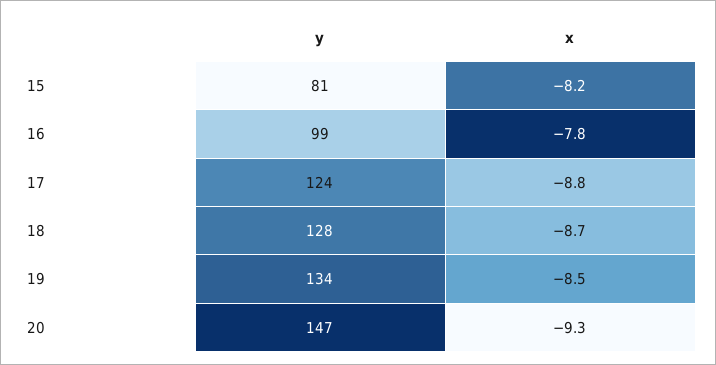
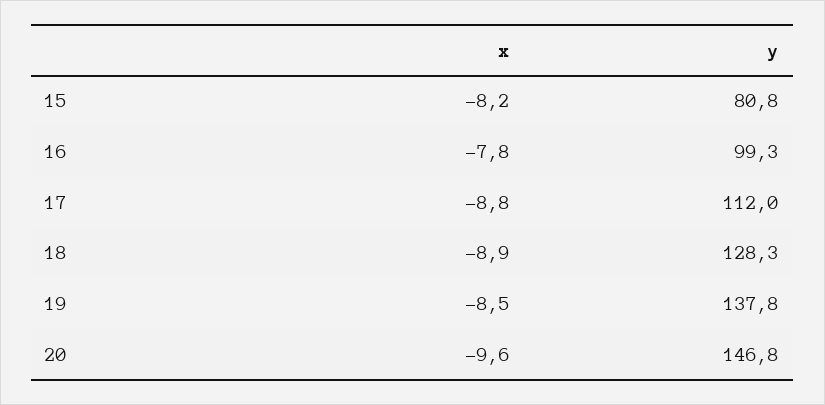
  {
    "y": {
      "15": 80.8,
      "16": 99.3,
-     "17": 124,
+     "17": 112,
      "18": 128.3,
-     "19": 134,
+     "19": 137.8,
      "20": 146.8
    },
    "x": {
      "15": -8.2,
      "16": -7.8,
      "17": -8.8,
-     "18": -8.7,
+     "18": -8.9,
      "19": -8.5,
-     "20": -9.3
+     "20": -9.6
    }
  }

